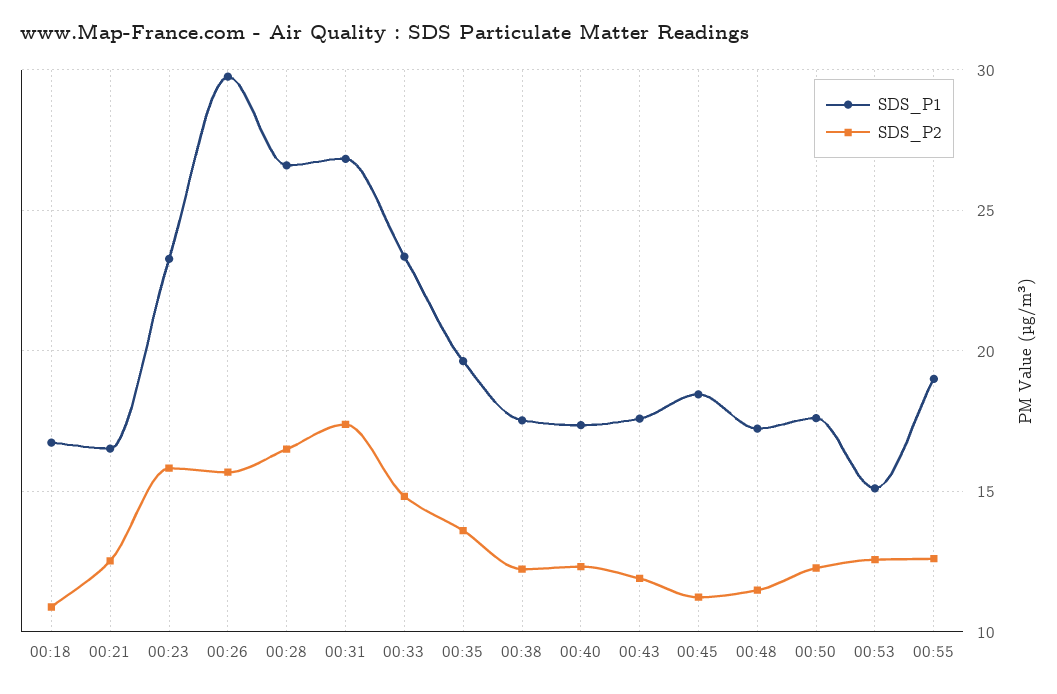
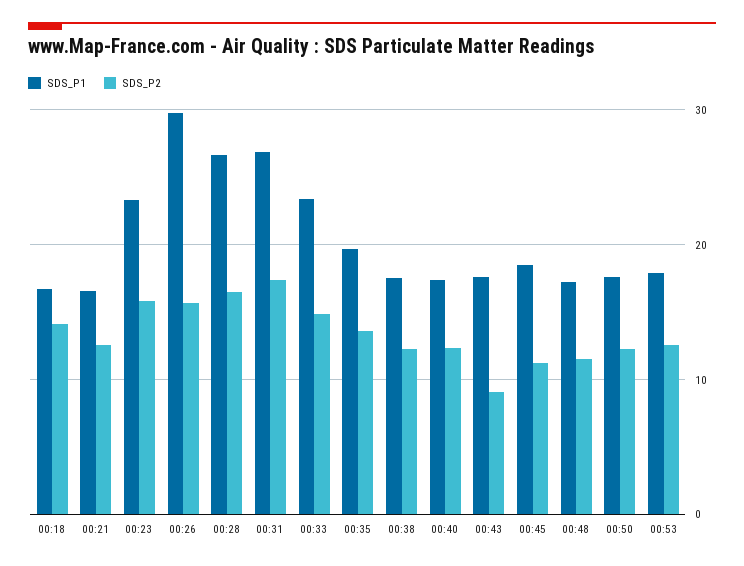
  {
    "SDS_P1": {
      "00:18": 16.5,
      "00:21": 16.5,
      "00:23": 23.5,
      "00:26": 30,
      "00:28": 26.5,
      "00:31": 27,
      "00:33": 23.5,
      "00:35": 19.5,
      "00:38": 17.5,
      "00:40": 17.5,
      "00:43": 17.5,
      "00:45": 18.5,
      "00:48": 17,
      "00:50": 17.5,
-     "00:53": 15,
+     "00:53": 18
-     "00:55": 19
    },
    "SDS_P2": {
-     "00:18": 11,
+     "00:18": 14,
      "00:21": 12.5,
      "00:23": 16,
      "00:26": 15.5,
      "00:28": 16.5,
      "00:31": 17.5,
      "00:33": 15,
      "00:35": 13.5,
      "00:38": 12,
      "00:40": 12.5,
-     "00:43": 12,
+     "00:43": 9,
      "00:45": 11,
      "00:48": 11.5,
      "00:50": 12.5,
-     "00:53": 12.5,
+     "00:53": 12.5
-     "00:55": 12.5
    }
  }

